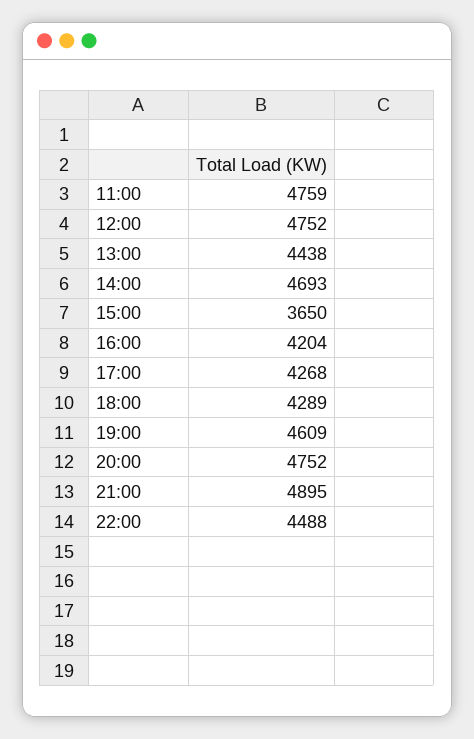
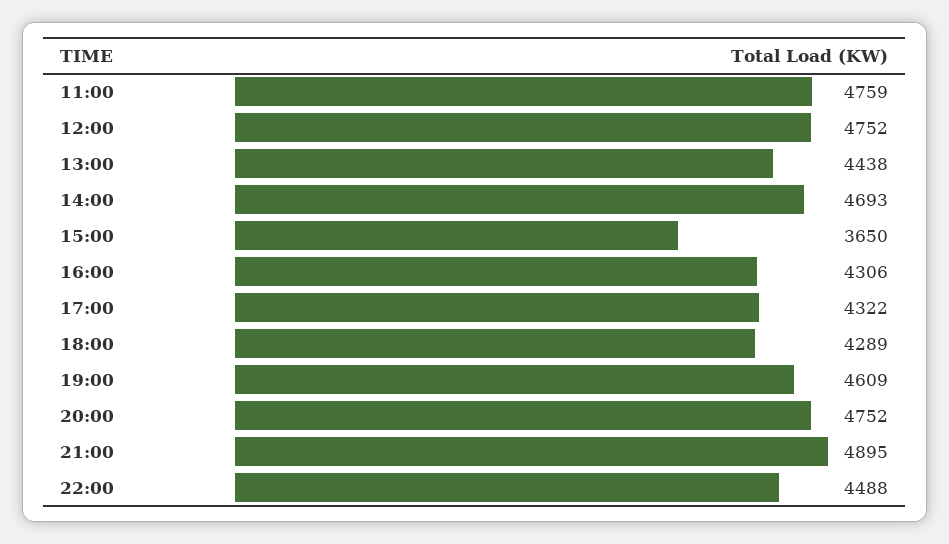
  {
    "11:00": 4759,
    "12:00": 4752,
    "13:00": 4438,
    "14:00": 4693,
    "15:00": 3650,
-   "16:00": 4204,
+   "16:00": 4306,
-   "17:00": 4268,
+   "17:00": 4322,
    "18:00": 4289,
    "19:00": 4609,
    "20:00": 4752,
    "21:00": 4895,
    "22:00": 4488
  }

